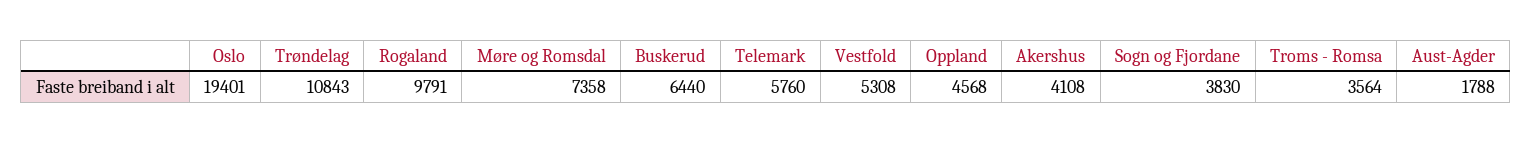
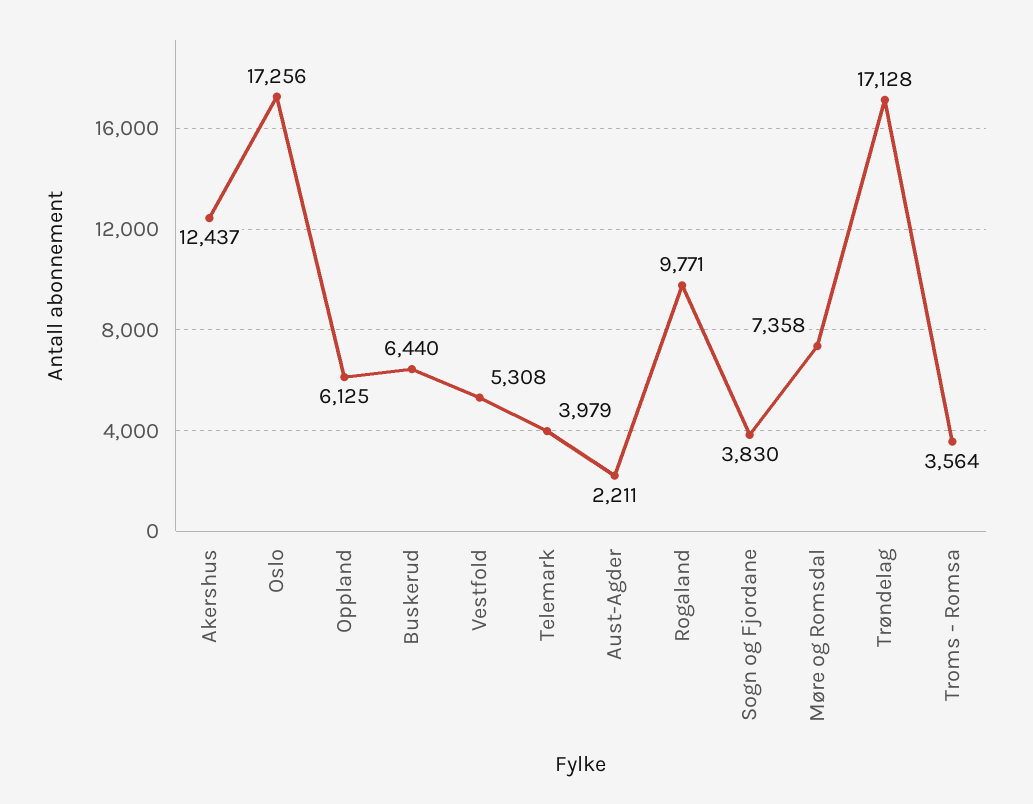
  {
-   "Oslo": 19401,
+   "Oslo": 17256,
-   "Trøndelag": 10843,
+   "Trøndelag": 17128,
-   "Rogaland": 9791,
+   "Rogaland": 9771,
    "Møre og Romsdal": 7358,
    "Buskerud": 6440,
-   "Telemark": 5760,
+   "Telemark": 3979,
    "Vestfold": 5308,
-   "Oppland": 4568,
+   "Oppland": 6125,
-   "Akershus": 4108,
+   "Akershus": 12437,
    "Sogn og Fjordane": 3830,
    "Troms - Romsa": 3564,
-   "Aust-Agder": 1788
+   "Aust-Agder": 2211
  }

